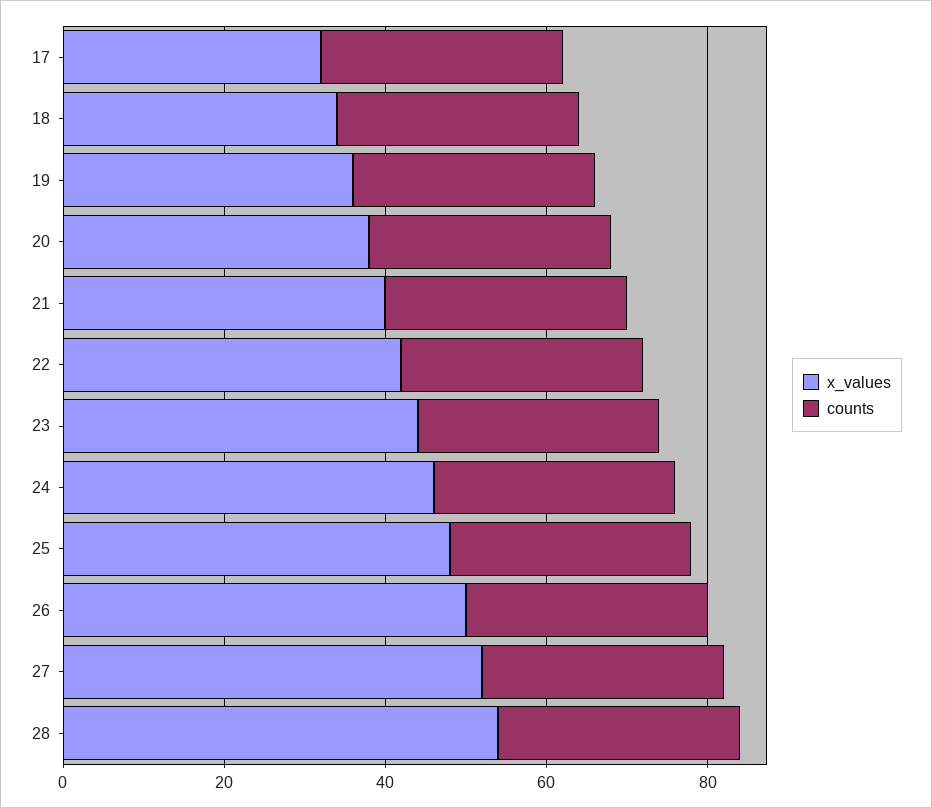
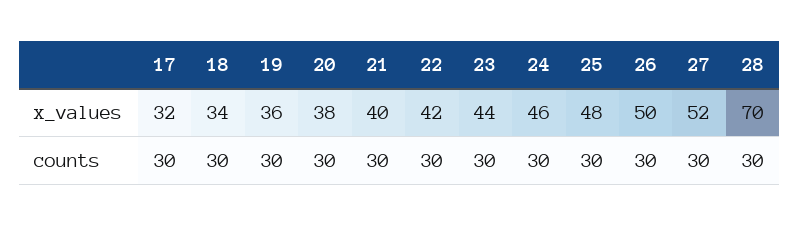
  {
    "x_values": {
      "17": 32,
      "18": 34,
      "19": 36,
      "20": 38,
      "21": 40,
      "22": 42,
      "23": 44,
      "24": 46,
      "25": 48,
      "26": 50,
      "27": 52,
-     "28": 55
+     "28": 70
    },
    "counts": {
      "17": 30,
      "18": 30,
      "19": 30,
      "20": 30,
      "21": 30,
      "22": 30,
      "23": 30,
      "24": 30,
      "25": 30,
      "26": 30,
      "27": 30,
      "28": 30
    }
  }

